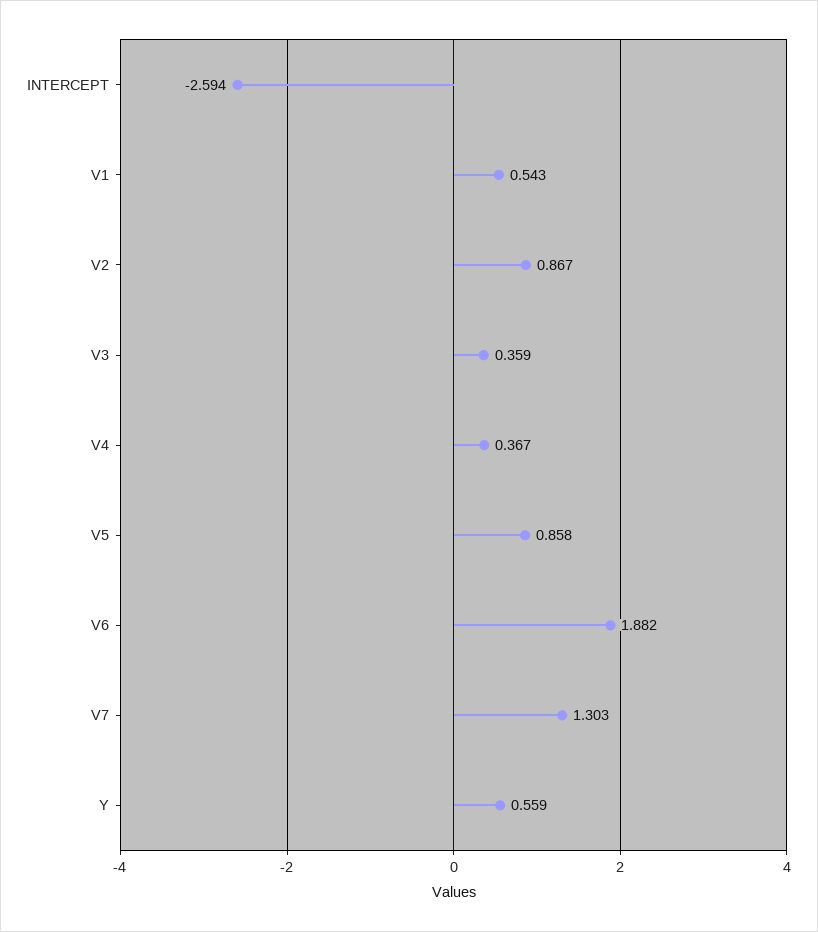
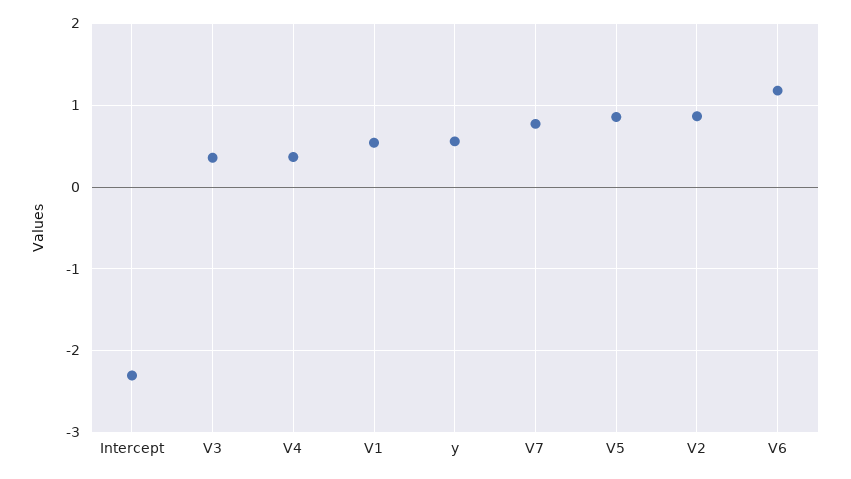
  {
-   "INTERCEPT": -2.594,
+   "INTERCEPT": -2.3,
    "V1": 0.543,
    "V2": 0.867,
    "V3": 0.359,
    "V4": 0.367,
    "V5": 0.858,
-   "V6": 1.882,
+   "V6": 1.2,
-   "V7": 1.303,
+   "V7": 0.8,
    "Y": 0.559
  }

